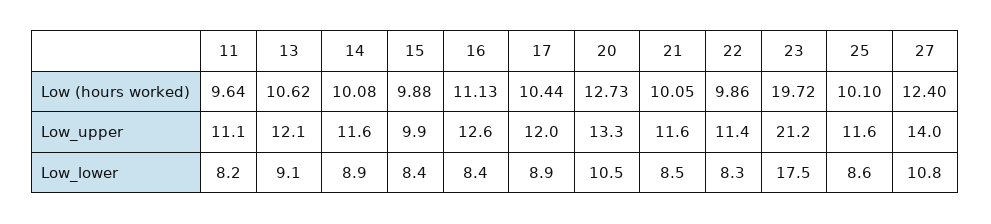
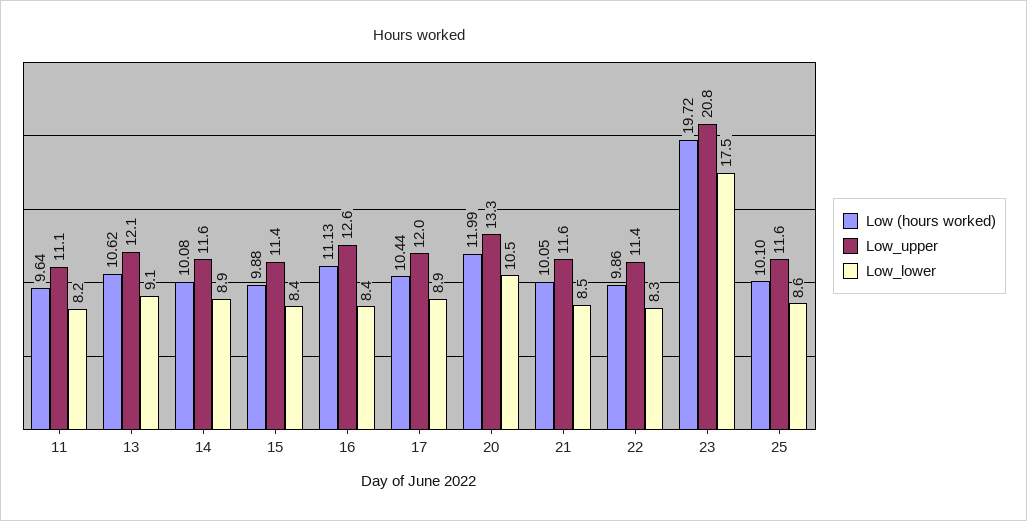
  {
    "Low (hours worked)": {
      "11": 9.64,
      "13": 10.62,
      "14": 10.08,
      "15": 9.88,
      "16": 11.13,
      "17": 10.44,
-     "20": 12.73,
+     "20": 11.99,
      "21": 10.05,
      "22": 9.86,
      "23": 19.72,
-     "25": 10.1,
+     "25": 10.1
-     "27": 12.4
    },
    "Low_upper": {
      "11": 11.1,
      "13": 12.1,
      "14": 11.6,
-     "15": 9.9,
+     "15": 11.4,
      "16": 12.6,
      "17": 12,
      "20": 13.3,
      "21": 11.6,
      "22": 11.4,
-     "23": 21.2,
+     "23": 20.8,
-     "25": 11.6,
+     "25": 11.6
-     "27": 14
    },
    "Low_lower": {
      "11": 8.2,
      "13": 9.1,
      "14": 8.9,
      "15": 8.4,
      "16": 8.4,
      "17": 8.9,
      "20": 10.5,
      "21": 8.5,
      "22": 8.3,
      "23": 17.5,
-     "25": 8.6,
+     "25": 8.6
-     "27": 10.8
    }
  }

